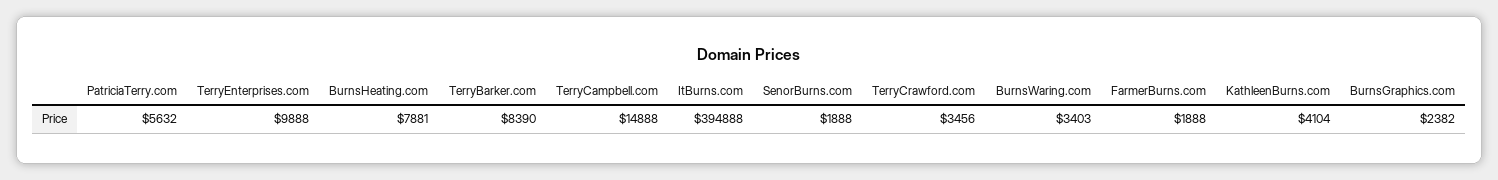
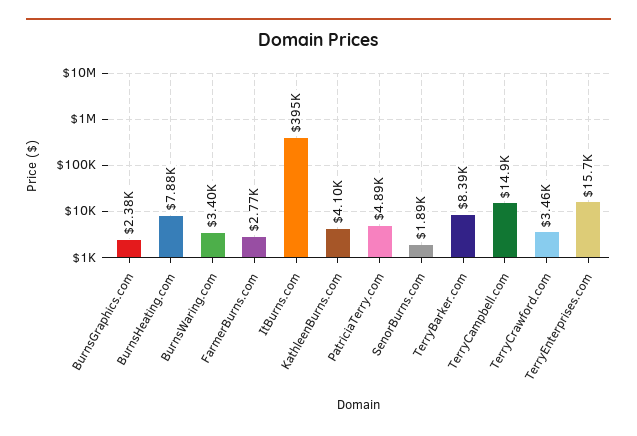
  {
-   "PatriciaTerry.com": 5632,
+   "PatriciaTerry.com": 4890,
-   "TerryEnterprises.com": 9888,
+   "TerryEnterprises.com": 15700,
    "BurnsHeating.com": 7881,
    "TerryBarker.com": 8390,
    "TerryCampbell.com": 14888,
    "ItBurns.com": 394888,
    "SenorBurns.com": 1888,
    "TerryCrawford.com": 3456,
    "BurnsWaring.com": 3403,
-   "FarmerBurns.com": 1888,
+   "FarmerBurns.com": 2770,
    "KathleenBurns.com": 4104,
    "BurnsGraphics.com": 2382
  }

